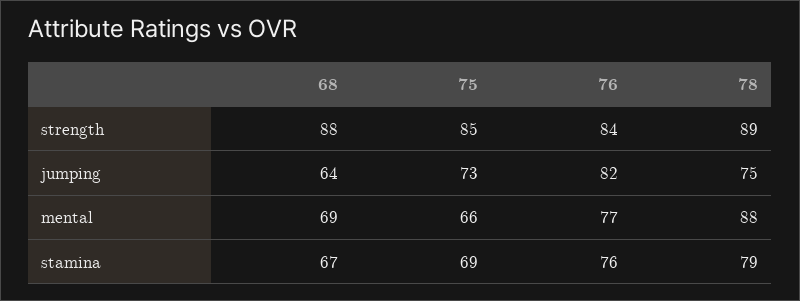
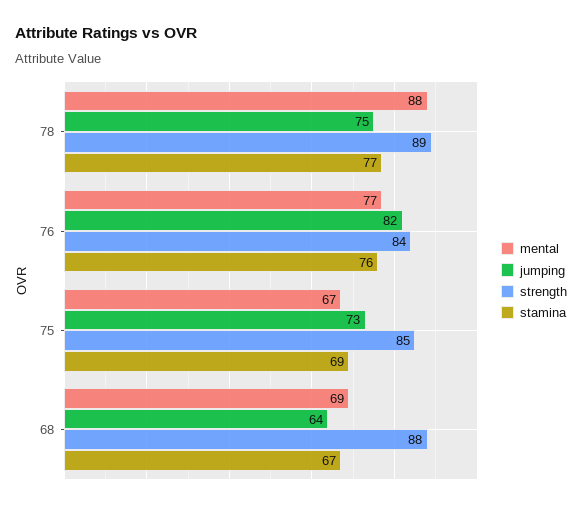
  {
    "strength": {
      "68": 88,
      "75": 85,
      "76": 84,
      "78": 89
    },
    "jumping": {
      "68": 64,
      "75": 73,
      "76": 82,
      "78": 75
    },
    "mental": {
      "68": 69,
-     "75": 66,
+     "75": 67,
      "76": 77,
      "78": 88
    },
    "stamina": {
      "68": 67,
      "75": 69,
      "76": 76,
-     "78": 79
+     "78": 77
    }
  }

